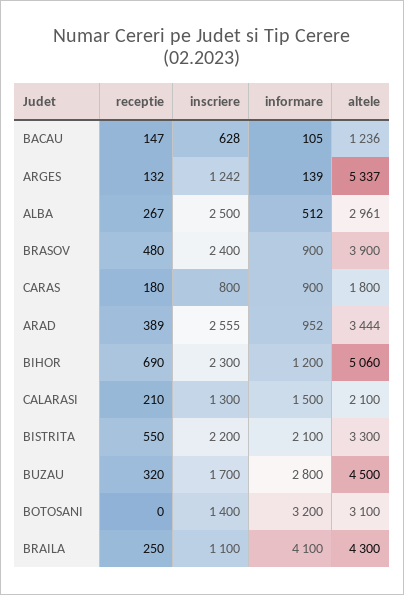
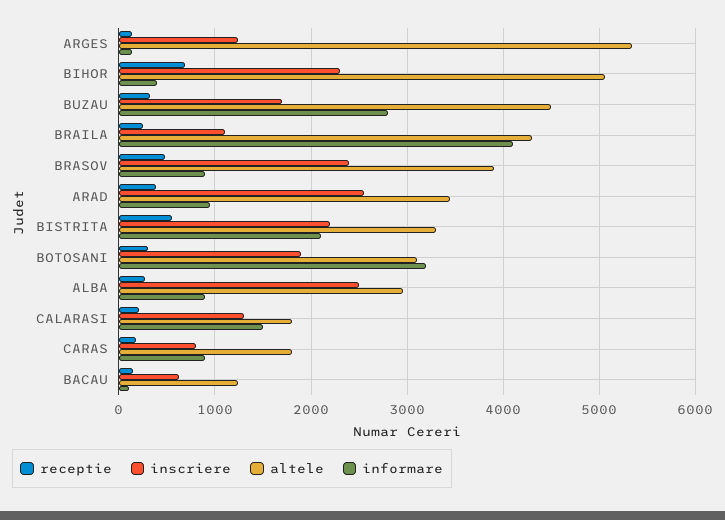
  {
    "receptie": {
      "BACAU": 147,
      "ARGES": 132,
      "ALBA": 267,
      "BRASOV": 480,
      "CARAS": 180,
      "ARAD": 389,
      "BIHOR": 690,
      "CALARASI": 210,
      "BISTRITA": 550,
      "BUZAU": 320,
-     "BOTOSANI": 0,
+     "BOTOSANI": 300,
      "BRAILA": 250
    },
    "inscriere": {
      "BACAU": 628,
      "ARGES": 1242,
      "ALBA": 2500,
      "BRASOV": 2400,
      "CARAS": 800,
      "ARAD": 2555,
      "BIHOR": 2300,
      "CALARASI": 1300,
      "BISTRITA": 2200,
      "BUZAU": 1700,
-     "BOTOSANI": 1400,
+     "BOTOSANI": 1900,
      "BRAILA": 1100
    },
    "informare": {
      "BACAU": 105,
      "ARGES": 139,
-     "ALBA": 512,
+     "ALBA": 900,
      "BRASOV": 900,
      "CARAS": 900,
      "ARAD": 952,
-     "BIHOR": 1200,
+     "BIHOR": 400,
      "CALARASI": 1500,
      "BISTRITA": 2100,
      "BUZAU": 2800,
      "BOTOSANI": 3200,
      "BRAILA": 4100
    },
    "altele": {
      "BACAU": 1236,
      "ARGES": 5337,
      "ALBA": 2961,
      "BRASOV": 3900,
      "CARAS": 1800,
      "ARAD": 3444,
      "BIHOR": 5060,
-     "CALARASI": 2100,
+     "CALARASI": 1800,
      "BISTRITA": 3300,
      "BUZAU": 4500,
      "BOTOSANI": 3100,
      "BRAILA": 4300
    }
  }

